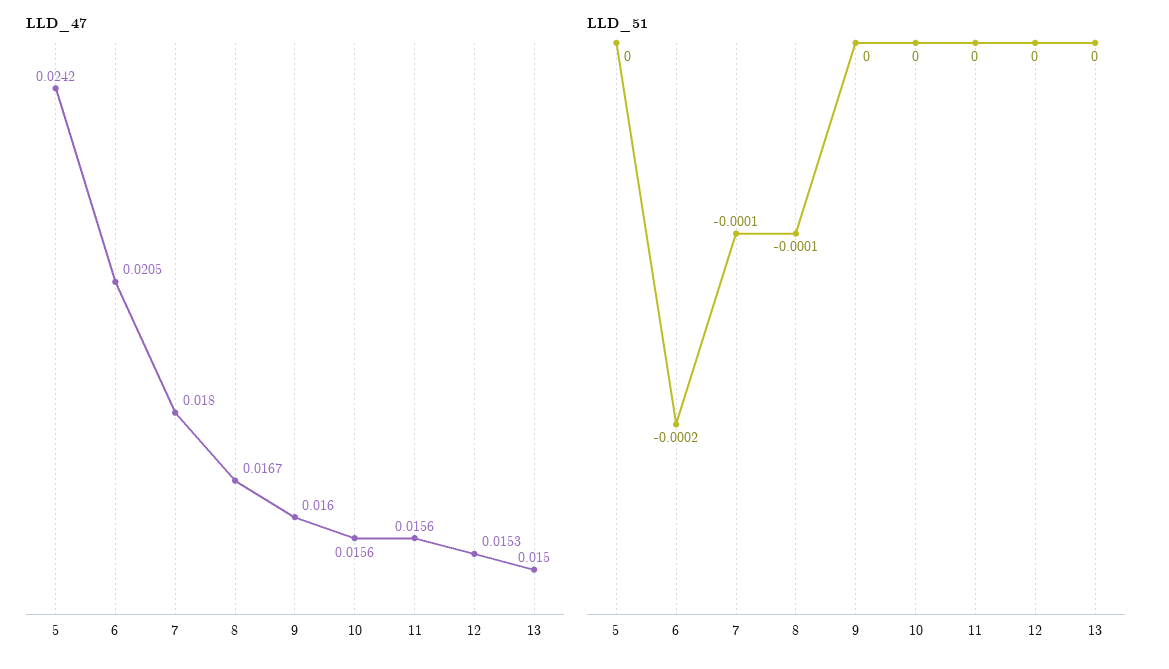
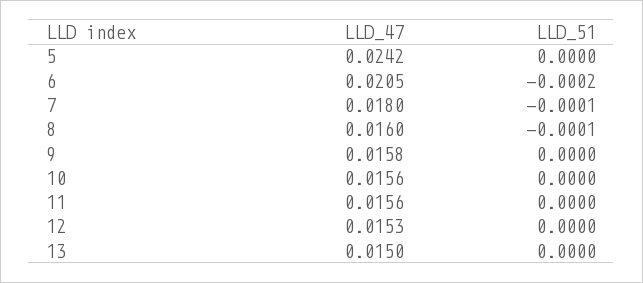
  {
    "LLD_47": {
      "5": 0.0242,
      "6": 0.0205,
      "7": 0.018,
-     "8": 0.0167,
+     "8": 0.016,
-     "9": 0.016,
+     "9": 0.0158,
      "10": 0.0156,
      "11": 0.0156,
      "12": 0.0153,
      "13": 0.015
    },
    "LLD_51": {
      "5": 0,
      "6": -0.0002,
      "7": -0.0001,
      "8": -0.0001,
      "9": 0,
      "10": 0,
      "11": 0,
      "12": 0,
      "13": 0
    }
  }

